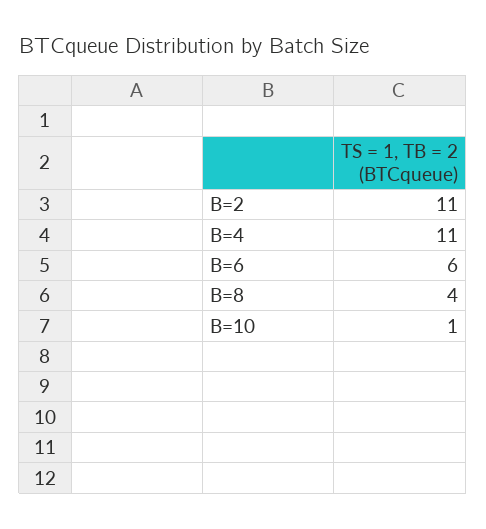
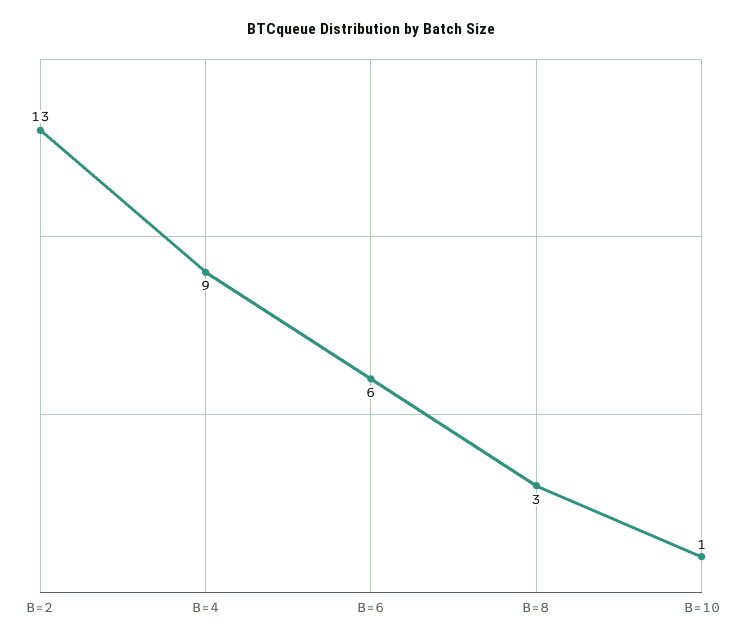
  {
-   "B=2": 11,
+   "B=2": 13,
-   "B=4": 11,
+   "B=4": 9,
    "B=6": 6,
-   "B=8": 4,
+   "B=8": 3,
    "B=10": 1
  }

